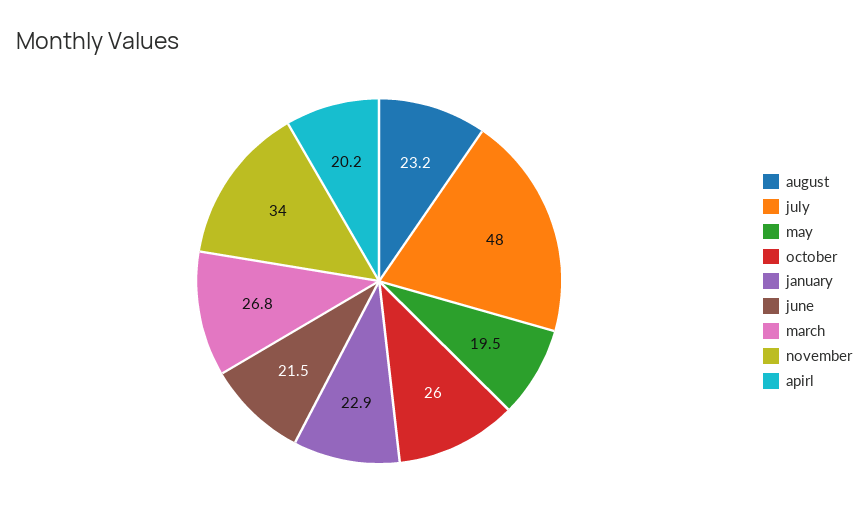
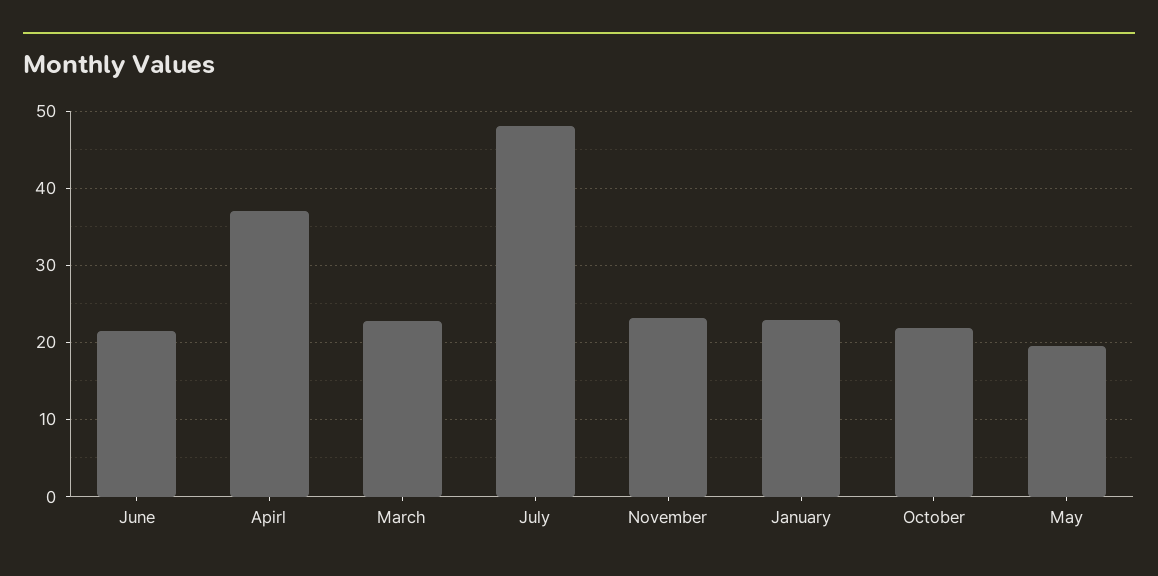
  {
-   "august": 23.2,
    "july": 48,
    "may": 19.5,
-   "october": 26,
+   "october": 22,
    "january": 22.9,
    "june": 21.5,
-   "march": 26.8,
+   "march": 23,
-   "november": 34,
+   "november": 23,
-   "apirl": 20.2
+   "apirl": 37
  }

